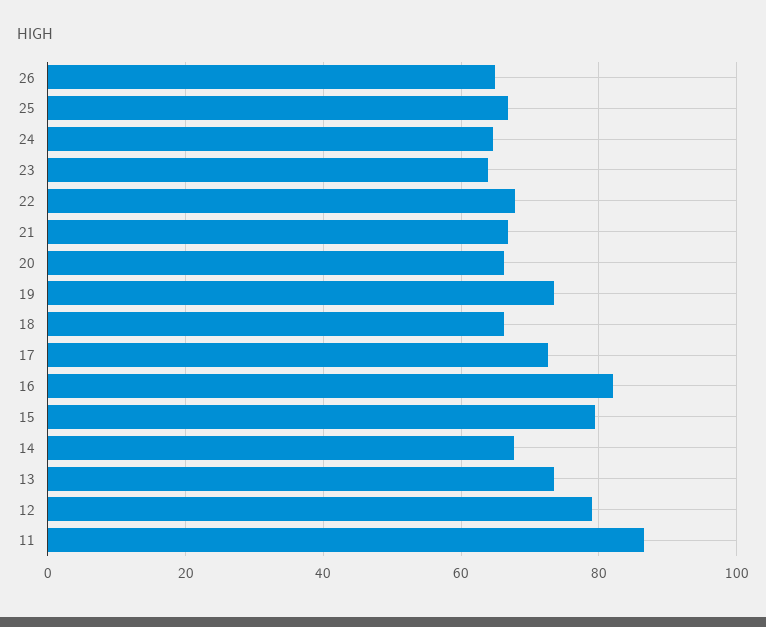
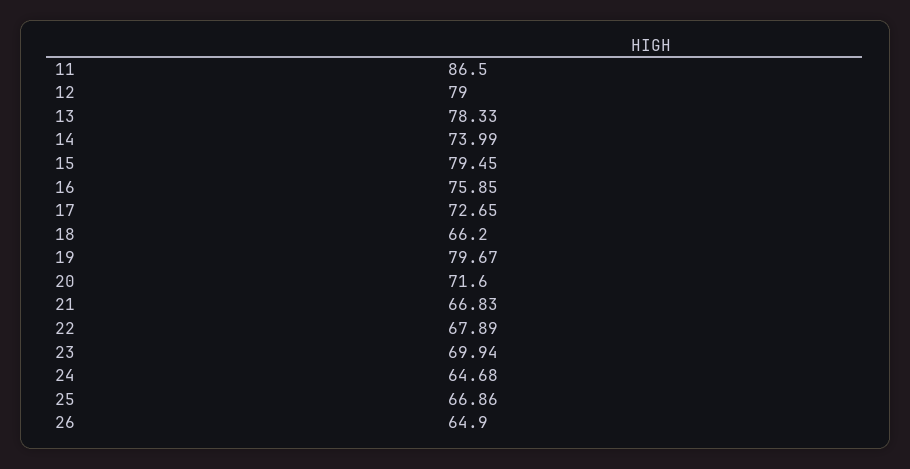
  {
    "26": 64.9,
    "25": 66.86,
    "24": 64.68,
-   "23": 64,
+   "23": 69.94,
    "22": 67.89,
    "21": 66.83,
-   "20": 66,
+   "20": 71.6,
-   "19": 74,
+   "19": 79.67,
    "18": 66.2,
    "17": 72.65,
-   "16": 82,
+   "16": 75.85,
    "15": 79.45,
-   "14": 68,
+   "14": 73.99,
-   "13": 74,
+   "13": 78.33,
    "12": 79,
    "11": 86.5
  }

